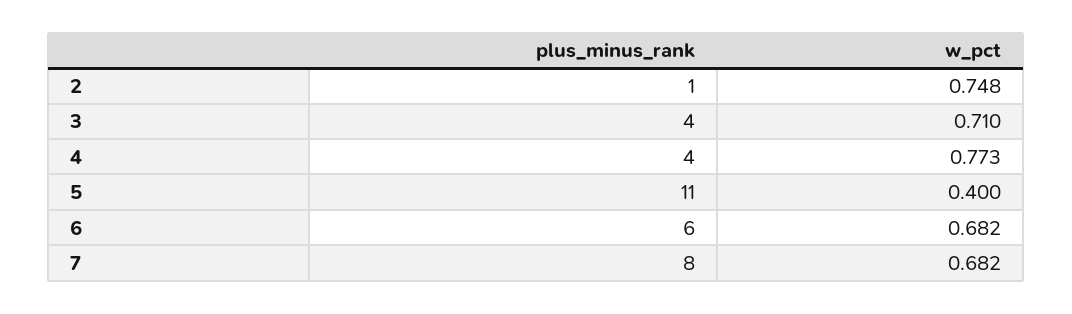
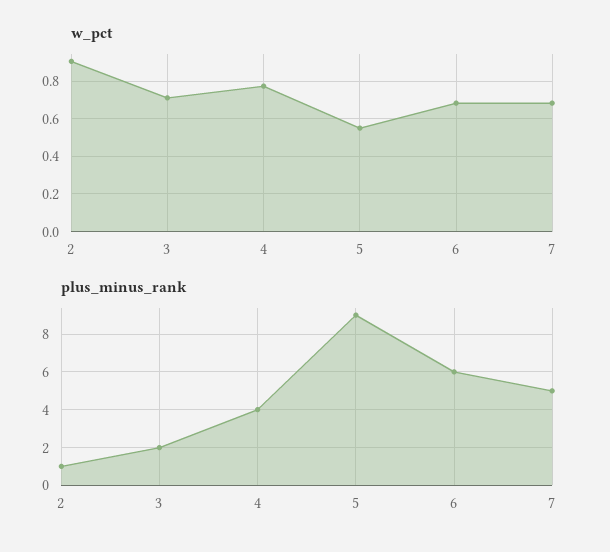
  {
    "plus_minus_rank": {
      "2": 1,
-     "3": 4,
+     "3": 2,
      "4": 4,
-     "5": 11,
+     "5": 9,
      "6": 6,
-     "7": 8
+     "7": 5
    },
    "w_pct": {
-     "2": 0.748,
+     "2": 0.9,
      "3": 0.71,
      "4": 0.773,
-     "5": 0.4,
+     "5": 0.55,
      "6": 0.682,
      "7": 0.682
    }
  }

